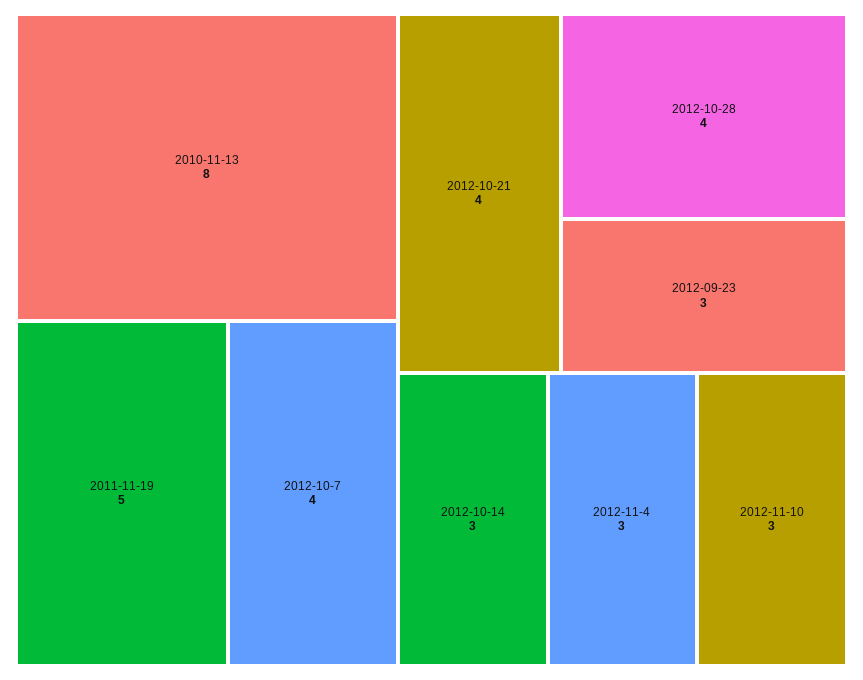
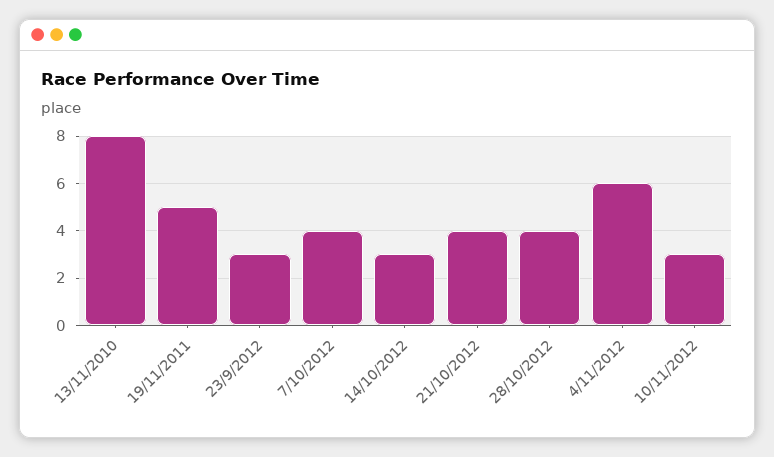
  {
    "2010-11-13": 8,
    "2011-11-19": 5,
    "2012-10-7": 4,
    "2012-10-21": 4,
    "2012-10-28": 4,
    "2012-09-23": 3,
    "2012-10-14": 3,
-   "2012-11-4": 3,
+   "2012-11-4": 6,
    "2012-11-10": 3
  }

